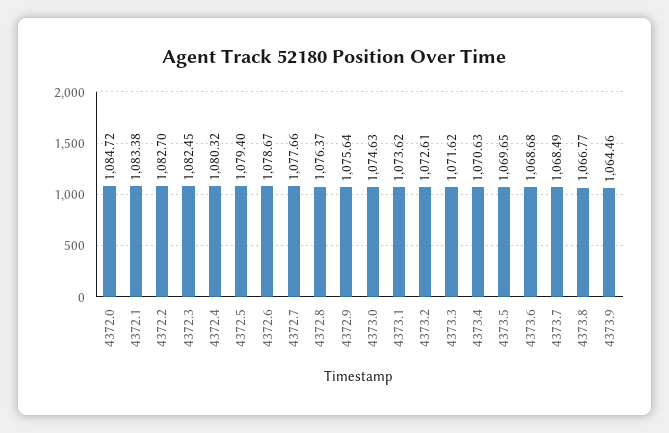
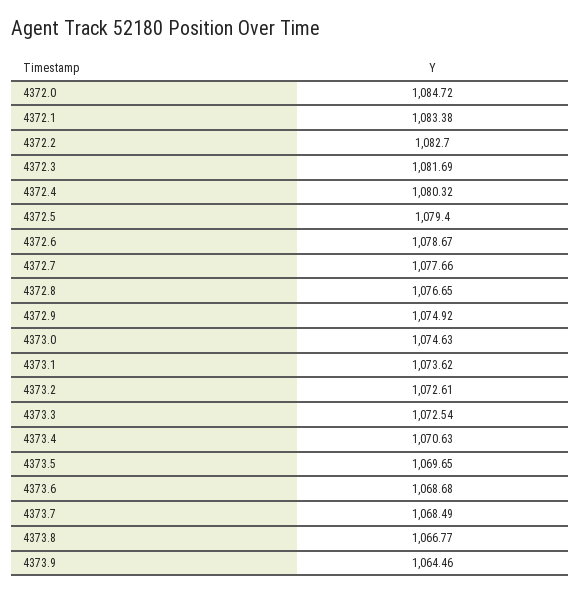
  {
    "4372.0": 1084.72,
    "4372.1": 1083.38,
    "4372.2": 1082.7,
-   "4372.3": 1082.45,
+   "4372.3": 1081.69,
    "4372.4": 1080.32,
    "4372.5": 1079.4,
    "4372.6": 1078.67,
    "4372.7": 1077.66,
-   "4372.8": 1076.37,
+   "4372.8": 1076.65,
-   "4372.9": 1075.64,
+   "4372.9": 1074.92,
    "4373.0": 1074.63,
    "4373.1": 1073.62,
    "4373.2": 1072.61,
-   "4373.3": 1071.62,
+   "4373.3": 1072.54,
    "4373.4": 1070.63,
    "4373.5": 1069.65,
    "4373.6": 1068.68,
    "4373.7": 1068.49,
    "4373.8": 1066.77,
    "4373.9": 1064.46
  }

